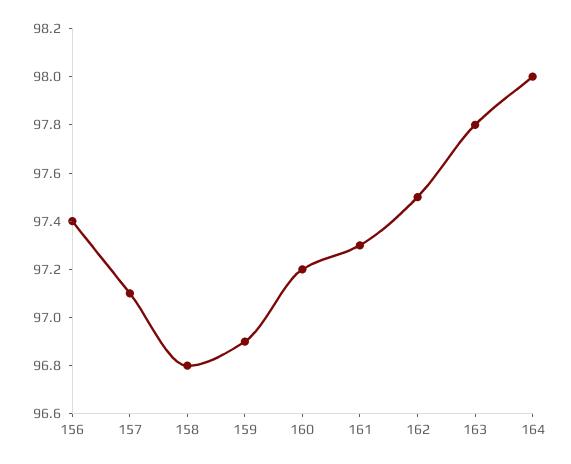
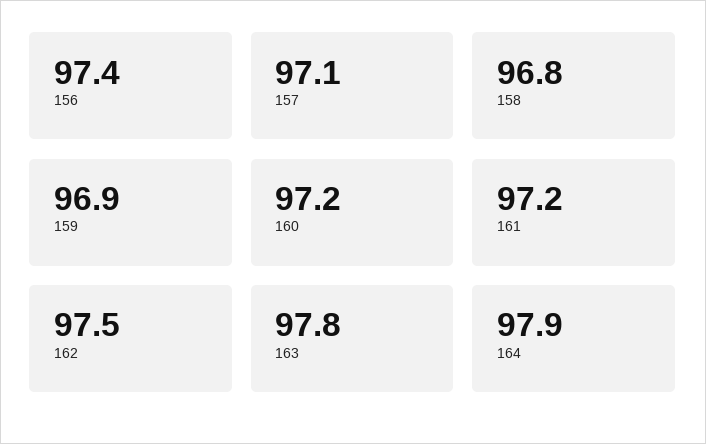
  {
    "156": 97.4,
    "157": 97.1,
    "158": 96.8,
    "159": 96.9,
    "160": 97.2,
-   "161": 97.3,
+   "161": 97.2,
    "162": 97.5,
    "163": 97.8,
-   "164": 98
+   "164": 97.9
  }

